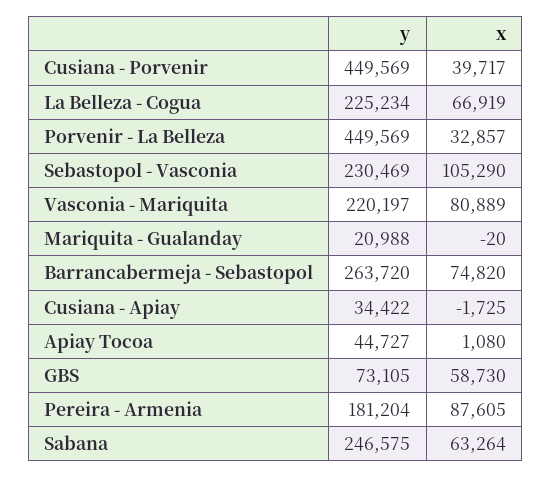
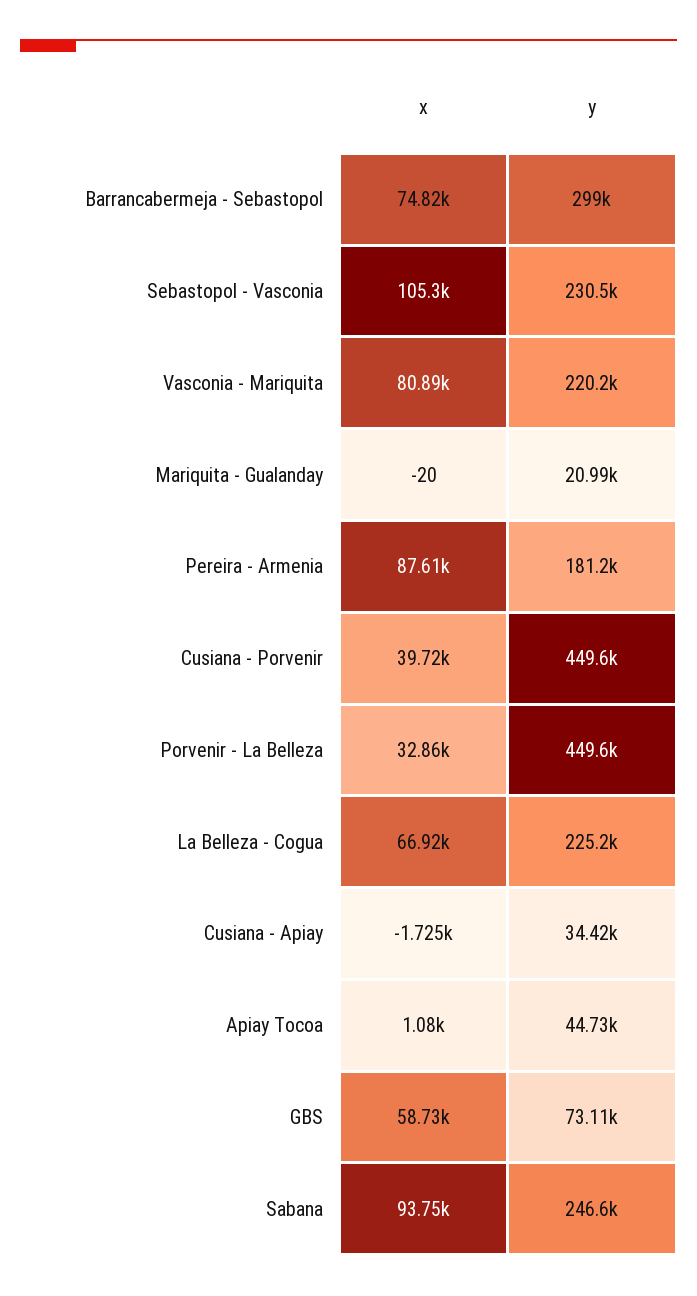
  {
    "y": {
      "Cusiana - Porvenir": 449569,
      "La Belleza - Cogua": 225234,
      "Porvenir - La Belleza": 449569,
      "Sebastopol - Vasconia": 230469,
      "Vasconia - Mariquita": 220197,
      "Mariquita - Gualanday": 20988,
-     "Barrancabermeja - Sebastopol": 263720,
+     "Barrancabermeja - Sebastopol": 299000,
      "Cusiana - Apiay": 34422,
      "Apiay Tocoa": 44727,
      "GBS": 73105,
      "Pereira - Armenia": 181204,
      "Sabana": 246575
    },
    "x": {
      "Cusiana - Porvenir": 39717,
      "La Belleza - Cogua": 66919,
      "Porvenir - La Belleza": 32857,
      "Sebastopol - Vasconia": 105290,
      "Vasconia - Mariquita": 80889,
      "Mariquita - Gualanday": -20,
      "Barrancabermeja - Sebastopol": 74820,
      "Cusiana - Apiay": -1725,
      "Apiay Tocoa": 1080,
      "GBS": 58730,
      "Pereira - Armenia": 87605,
-     "Sabana": 63264
+     "Sabana": 93750
    }
  }

